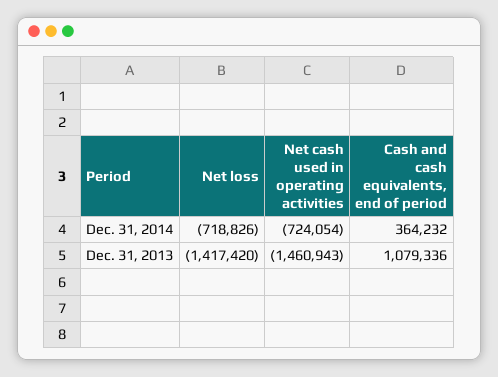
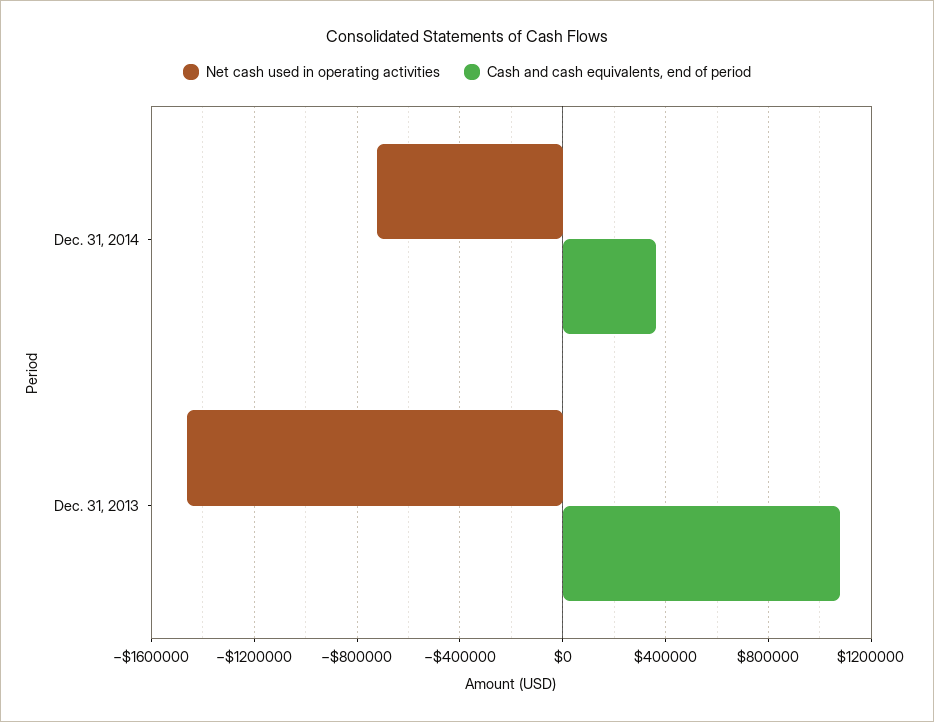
  {
-   "Net loss": {
-     "Dec. 31, 2014": -718826,
-     "Dec. 31, 2013": -1417420
-   },
    "Net cash used in operating activities": {
      "Dec. 31, 2014": -724054,
      "Dec. 31, 2013": -1460943
    },
    "Cash and cash equivalents, end of period": {
      "Dec. 31, 2014": 364232,
      "Dec. 31, 2013": 1079336
    }
  }

